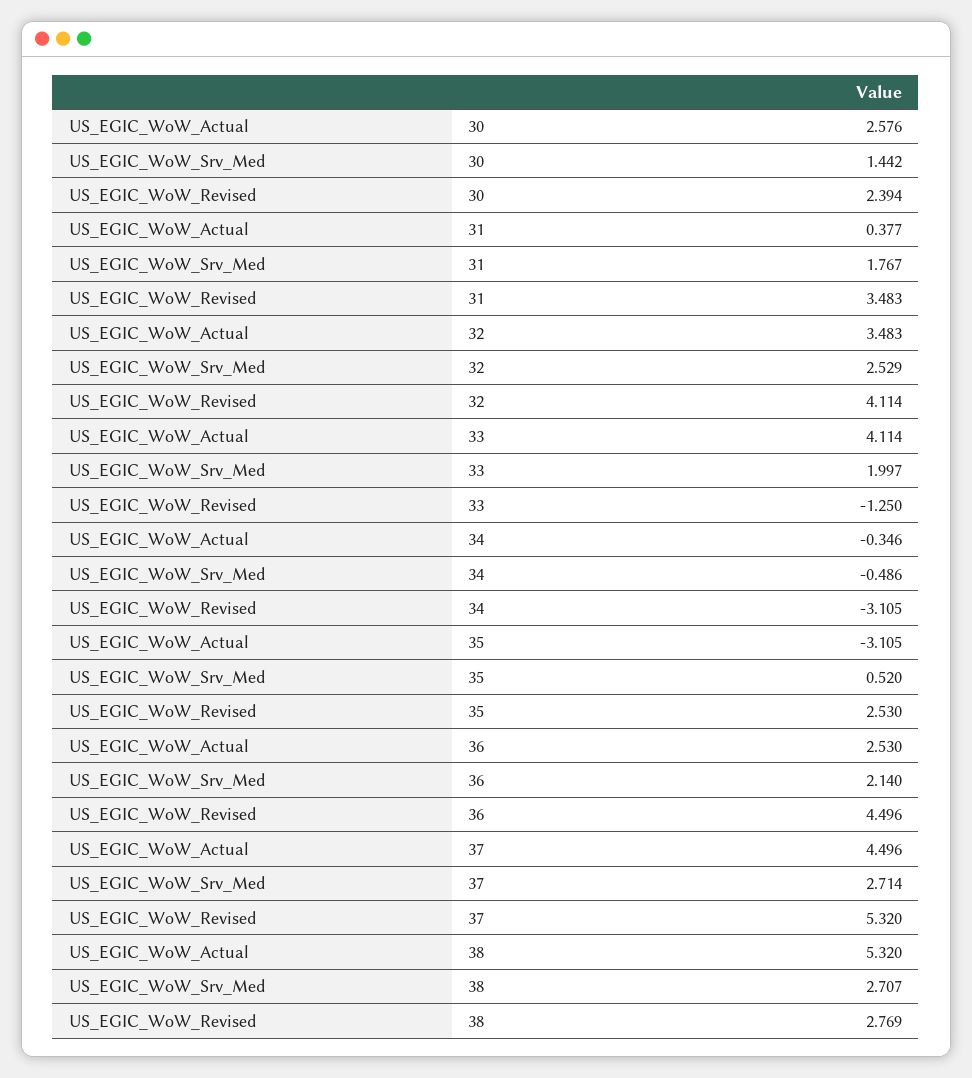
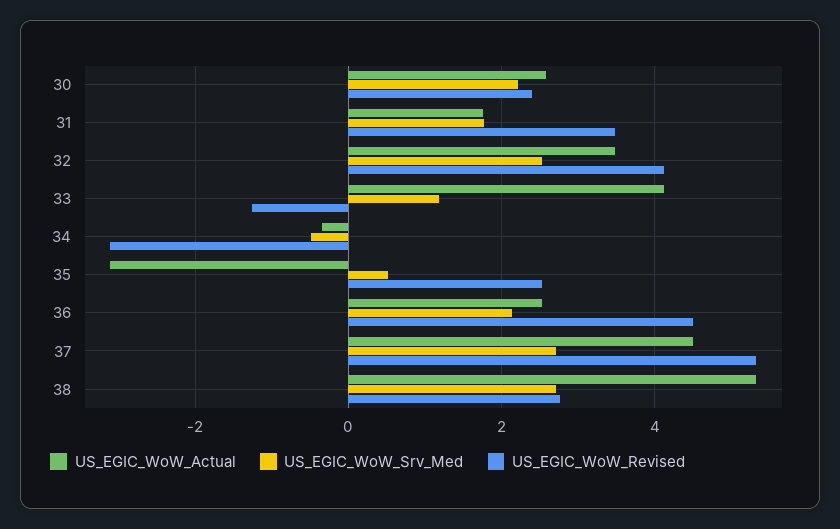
  {
    "US_EGIC_WoW_Actual": {
      "30": 2.576,
-     "31": 0.377,
+     "31": 1.8,
      "32": 3.483,
      "33": 4.114,
      "34": -0.346,
      "35": -3.105,
      "36": 2.53,
      "37": 4.496,
      "38": 5.32
    },
    "US_EGIC_WoW_Srv_Med": {
-     "30": 1.442,
+     "30": 2.2,
      "31": 1.767,
      "32": 2.529,
-     "33": 1.997,
+     "33": 1.2,
      "34": -0.486,
      "35": 0.52,
      "36": 2.14,
      "37": 2.714,
      "38": 2.707
    },
    "US_EGIC_WoW_Revised": {
      "30": 2.394,
      "31": 3.483,
      "32": 4.114,
      "33": -1.25,
      "34": -3.105,
      "35": 2.53,
      "36": 4.496,
      "37": 5.32,
      "38": 2.769
    }
  }

